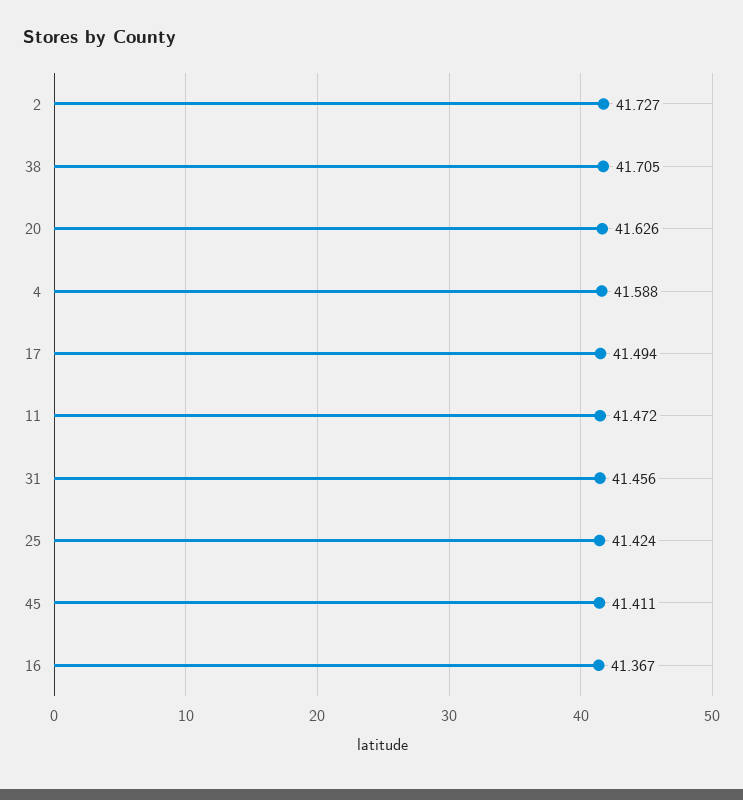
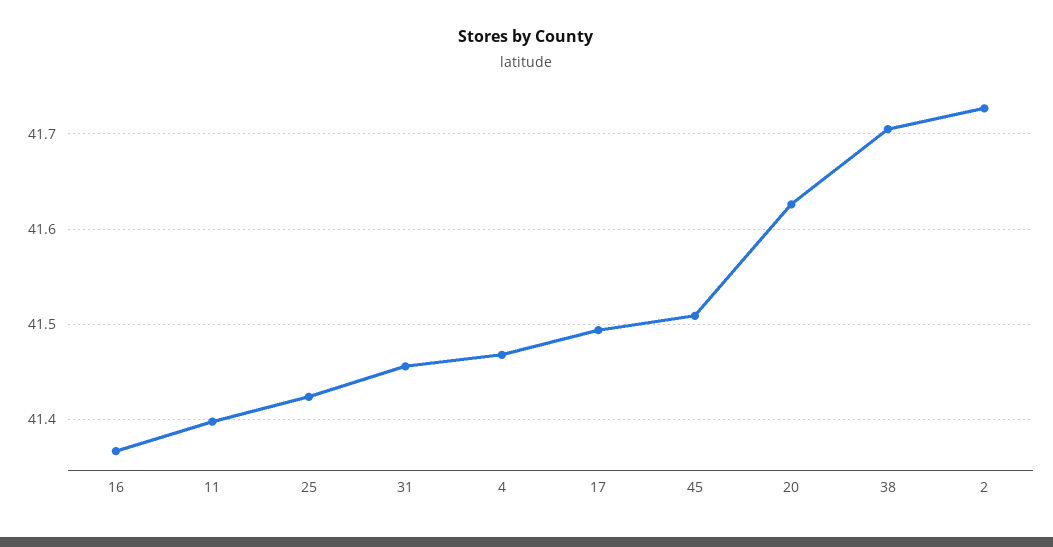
  {
    "2": 41.727,
    "38": 41.705,
    "20": 41.626,
-   "4": 41.588,
+   "4": 41.47,
    "17": 41.494,
-   "11": 41.472,
+   "11": 41.4,
    "31": 41.456,
    "25": 41.424,
-   "45": 41.411,
+   "45": 41.51,
    "16": 41.367
  }

